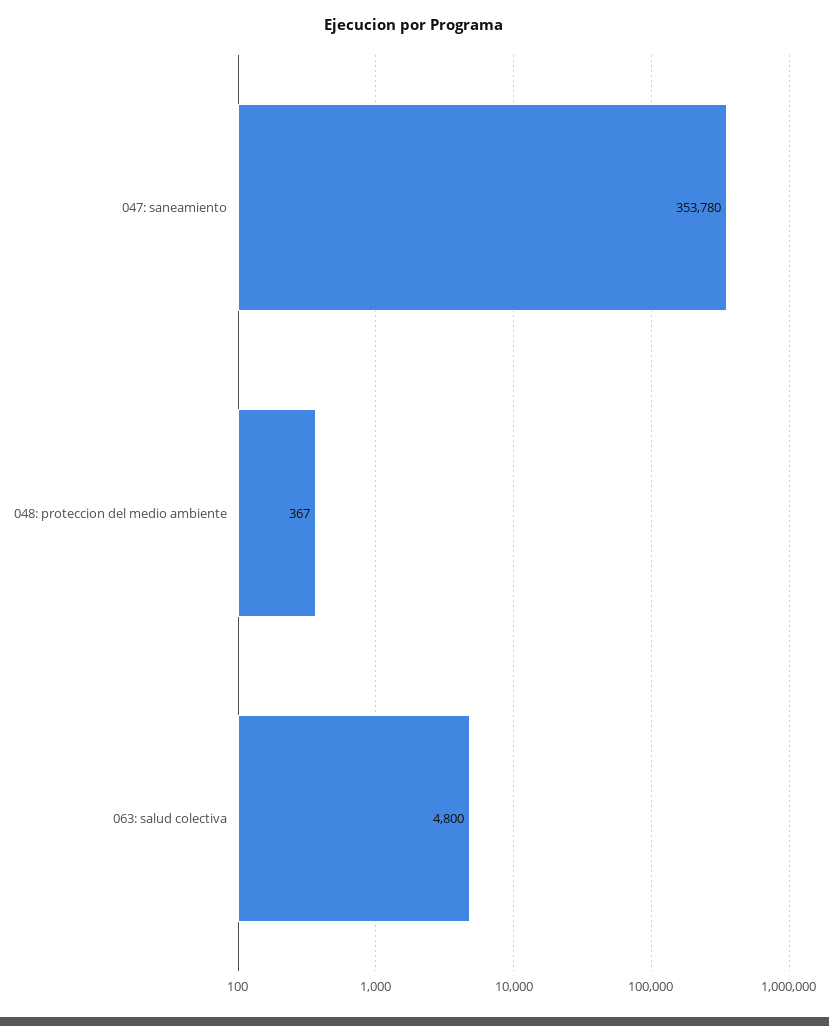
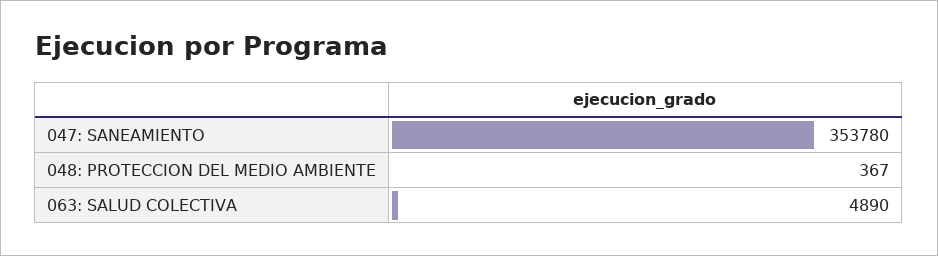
  {
    "047: saneamiento": 353780,
    "048: proteccion del medio ambiente": 367,
-   "063: salud colectiva": 4800
+   "063: salud colectiva": 4890
  }

